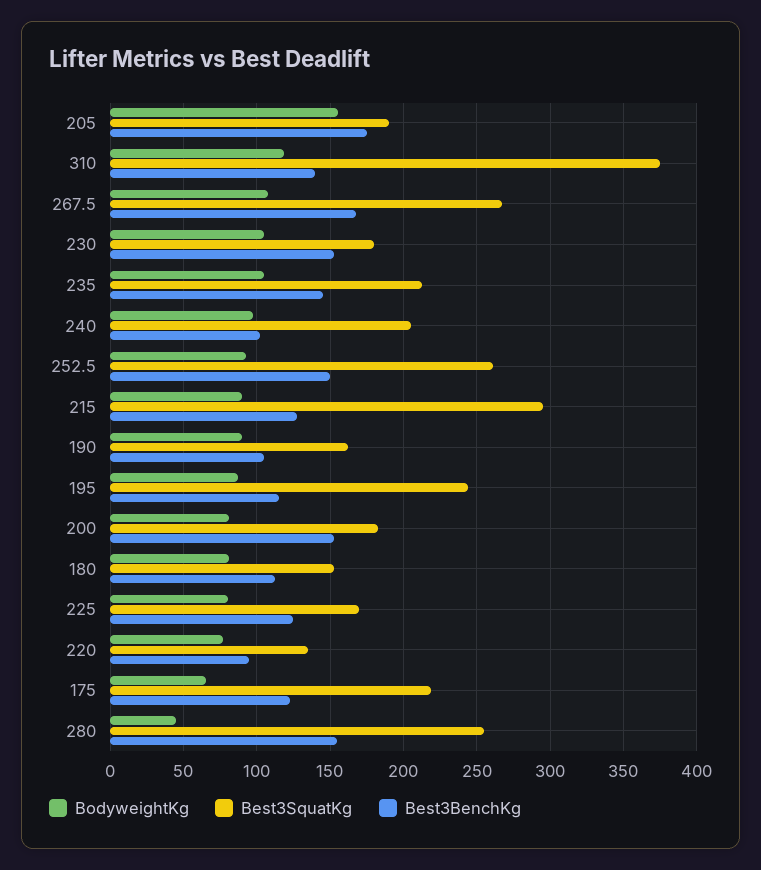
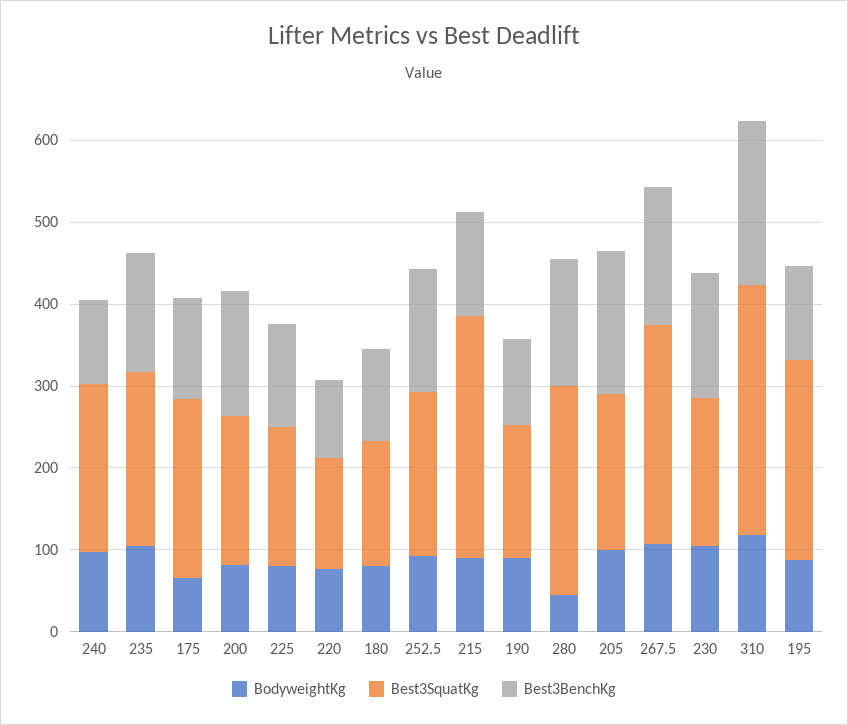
  {
    "BodyweightKg": {
-     "205": 155,
+     "205": 100,
      "310": 120,
      "267.5": 110,
      "230": 105,
      "235": 105,
      "240": 95,
      "252.5": 95,
      "215": 90,
      "190": 90,
      "195": 85,
      "200": 80,
      "180": 80,
      "225": 80,
      "220": 75,
      "175": 65,
      "280": 45
    },
    "Best3SquatKg": {
      "205": 190,
-     "310": 375,
+     "310": 300,
      "267.5": 270,
      "230": 180,
      "235": 215,
      "240": 205,
-     "252.5": 260,
+     "252.5": 200,
      "215": 295,
      "190": 165,
      "195": 245,
      "200": 185,
      "180": 155,
      "225": 170,
      "220": 135,
      "175": 220,
      "280": 255
    },
    "Best3BenchKg": {
      "205": 175,
-     "310": 140,
+     "310": 200,
      "267.5": 170,
      "230": 155,
      "235": 145,
      "240": 105,
      "252.5": 150,
      "215": 130,
      "190": 105,
      "195": 115,
      "200": 155,
      "180": 115,
      "225": 125,
      "220": 95,
      "175": 125,
      "280": 155
    }
  }

